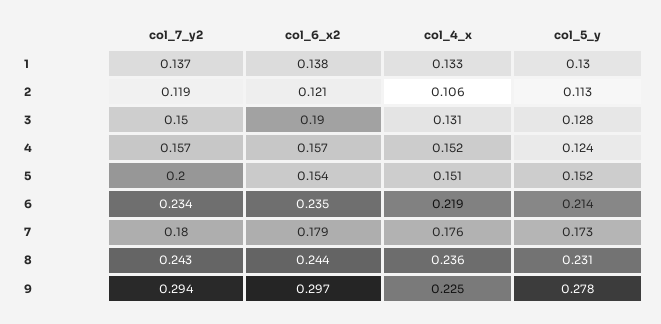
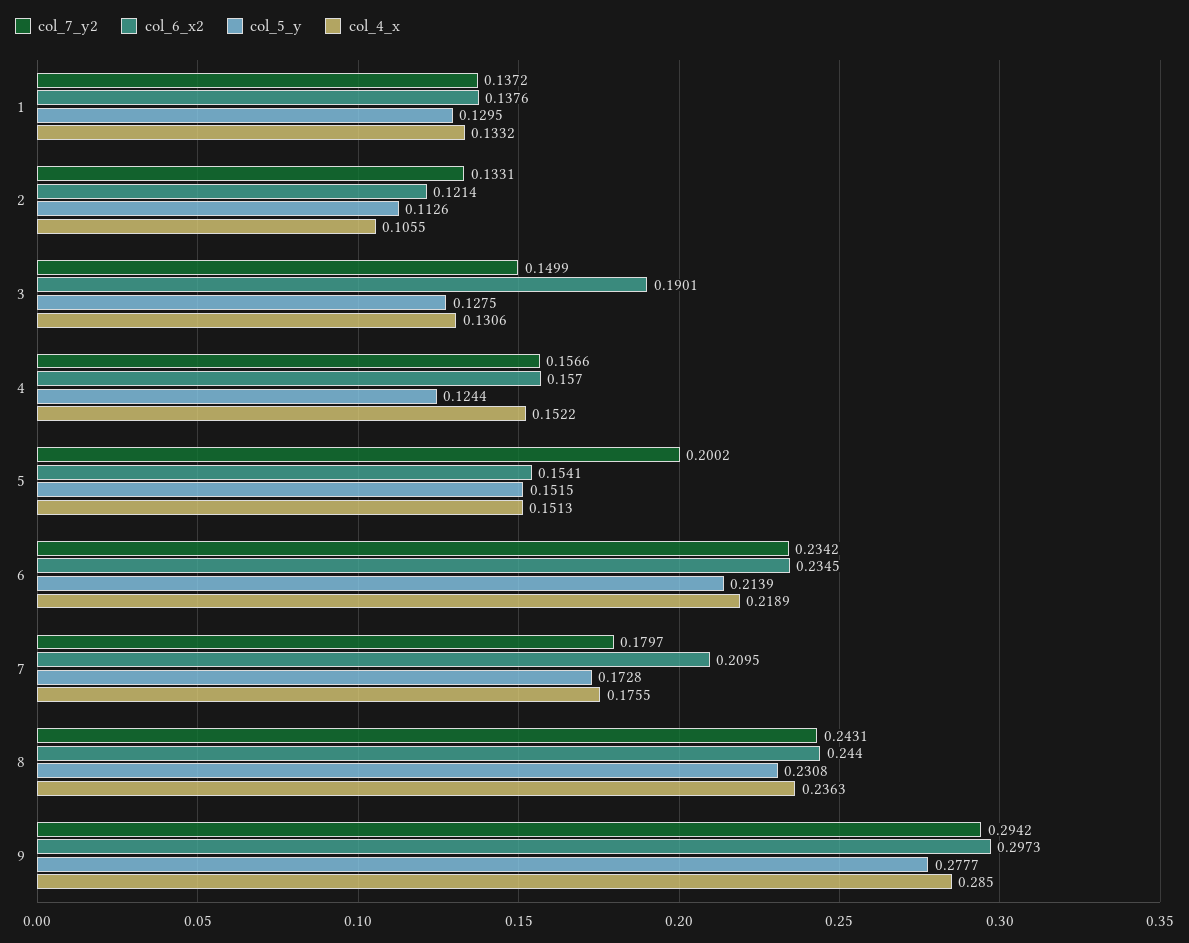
  {
    "col_7_y2": {
      "1": 0.1372,
-     "2": 0.119,
+     "2": 0.1331,
      "3": 0.1499,
      "4": 0.1566,
      "5": 0.2002,
      "6": 0.2342,
      "7": 0.1797,
      "8": 0.2431,
      "9": 0.2942
    },
    "col_6_x2": {
      "1": 0.1376,
      "2": 0.1214,
      "3": 0.1901,
      "4": 0.157,
      "5": 0.1541,
      "6": 0.2345,
-     "7": 0.179,
+     "7": 0.2095,
      "8": 0.244,
      "9": 0.2973
    },
    "col_4_x": {
      "1": 0.1332,
      "2": 0.1055,
      "3": 0.1306,
      "4": 0.1522,
      "5": 0.1513,
      "6": 0.2189,
      "7": 0.1755,
      "8": 0.2363,
-     "9": 0.225
+     "9": 0.285
    },
    "col_5_y": {
      "1": 0.1295,
      "2": 0.1126,
      "3": 0.1275,
      "4": 0.1244,
      "5": 0.1515,
      "6": 0.2139,
      "7": 0.1728,
      "8": 0.2308,
      "9": 0.2777
    }
  }

